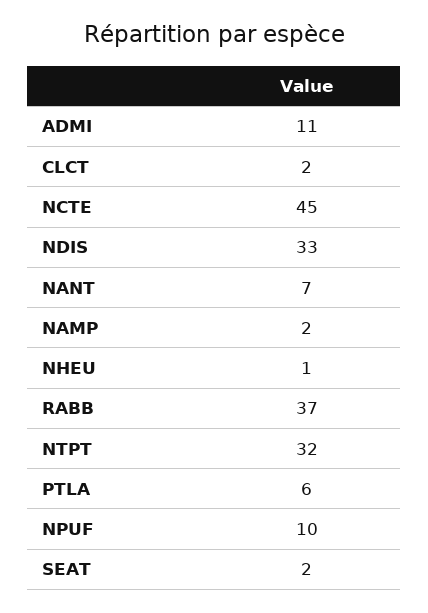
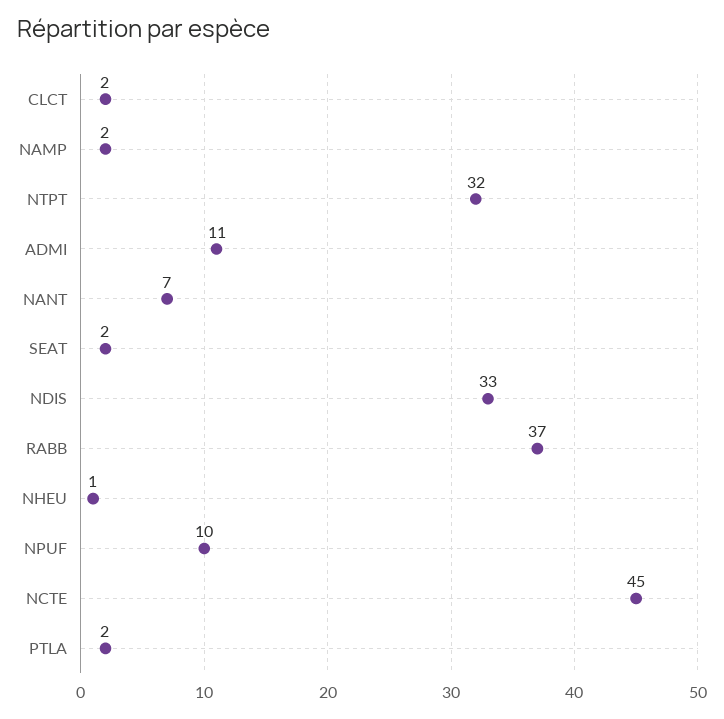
  {
    "ADMI": 11,
    "CLCT": 2,
    "NCTE": 45,
    "NDIS": 33,
    "NANT": 7,
    "NAMP": 2,
    "NHEU": 1,
    "RABB": 37,
    "NTPT": 32,
-   "PTLA": 6,
+   "PTLA": 2,
    "NPUF": 10,
    "SEAT": 2
  }

